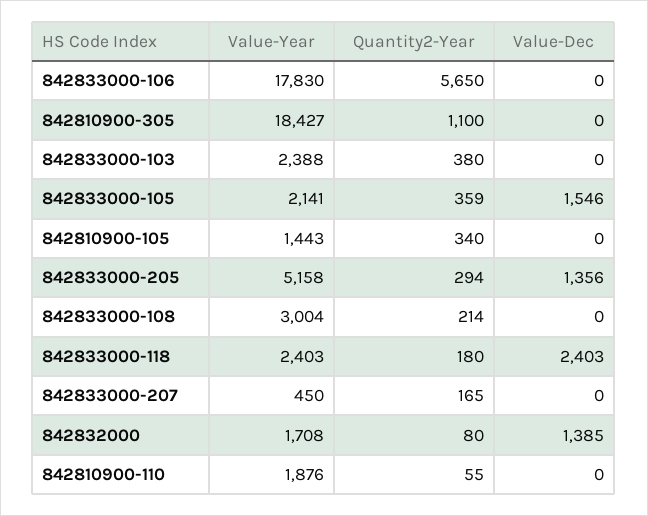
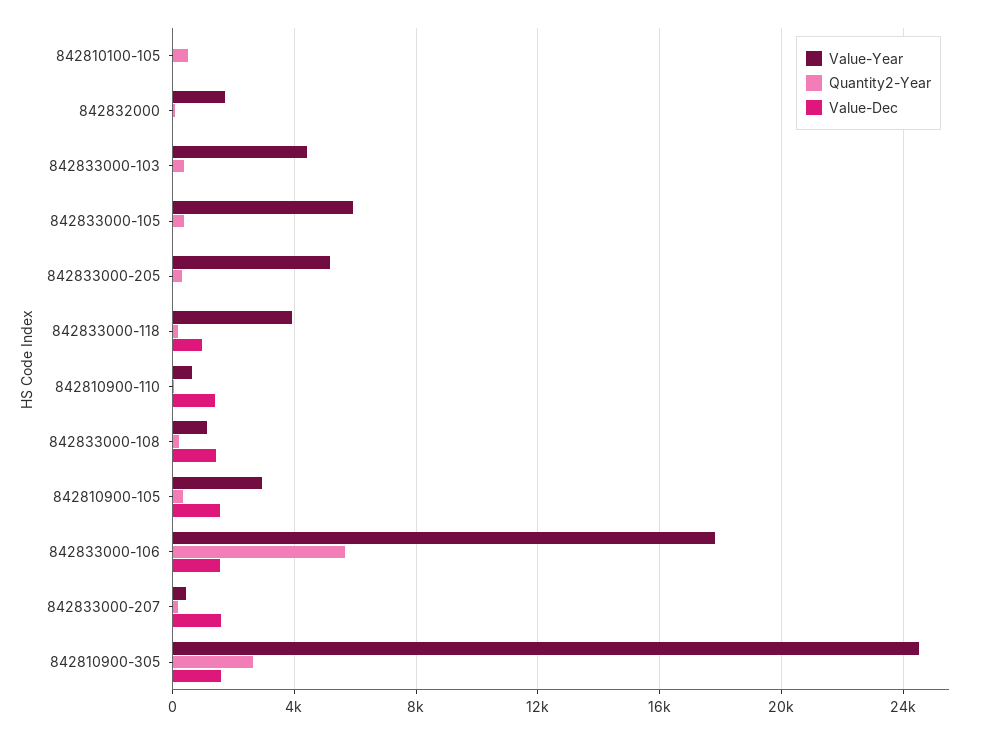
  {
    "Value-Year": {
      "842833000-106": 17830,
-     "842810900-305": 18427,
+     "842810900-305": 24500,
-     "842833000-103": 2388,
+     "842833000-103": 4500,
-     "842833000-105": 2141,
+     "842833000-105": 6000,
-     "842810900-105": 1443,
+     "842810900-105": 3000,
      "842833000-205": 5158,
-     "842833000-108": 3004,
+     "842833000-108": 1000,
-     "842833000-118": 2403,
+     "842833000-118": 4000,
      "842833000-207": 450,
      "842832000": 1708,
-     "842810900-110": 1876
+     "842810900-110": 500,
+     "842810100-105": 0
    },
    "Quantity2-Year": {
      "842833000-106": 5650,
-     "842810900-305": 1100,
+     "842810900-305": 2500,
      "842833000-103": 380,
      "842833000-105": 359,
      "842810900-105": 340,
      "842833000-205": 294,
      "842833000-108": 214,
      "842833000-118": 180,
      "842833000-207": 165,
      "842832000": 80,
-     "842810900-110": 55
+     "842810900-110": 55,
+     "842810100-105": 500
    },
    "Value-Dec": {
-     "842833000-106": 0,
+     "842833000-106": 1500,
-     "842810900-305": 0,
+     "842810900-305": 1500,
      "842833000-103": 0,
-     "842833000-105": 1546,
+     "842833000-105": 0,
-     "842810900-105": 0,
+     "842810900-105": 1500,
-     "842833000-205": 1356,
+     "842833000-205": 0,
-     "842833000-108": 0,
+     "842833000-108": 1500,
-     "842833000-118": 2403,
+     "842833000-118": 1000,
-     "842833000-207": 0,
+     "842833000-207": 1500,
-     "842832000": 1385,
+     "842832000": 0,
-     "842810900-110": 0
+     "842810900-110": 1500,
+     "842810100-105": 0
    }
  }

